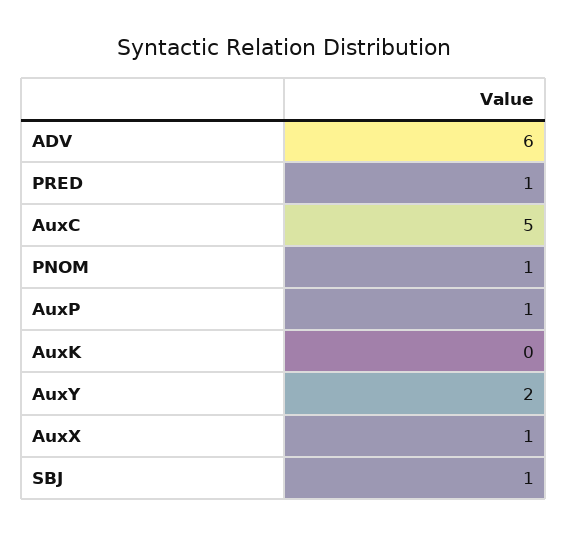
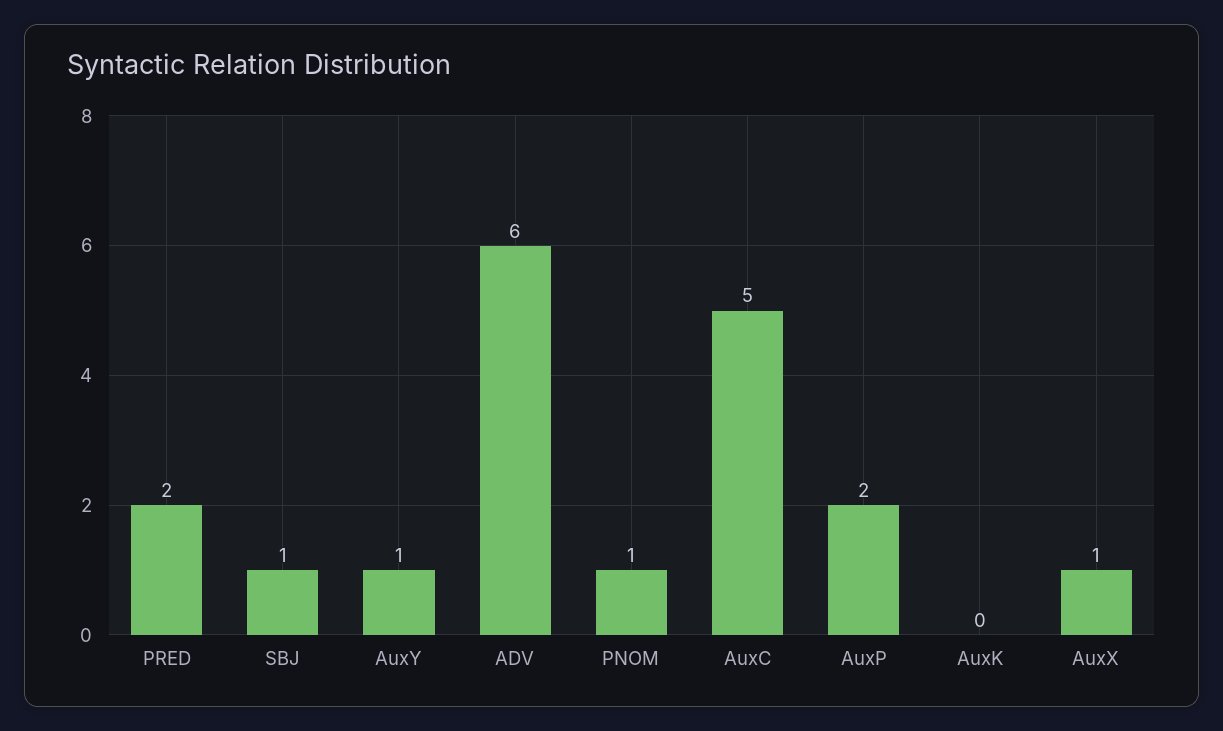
  {
    "ADV": 6,
-   "PRED": 1,
+   "PRED": 2,
    "AuxC": 5,
    "PNOM": 1,
-   "AuxP": 1,
+   "AuxP": 2,
    "AuxK": 0,
-   "AuxY": 2,
+   "AuxY": 1,
    "AuxX": 1,
    "SBJ": 1
  }

